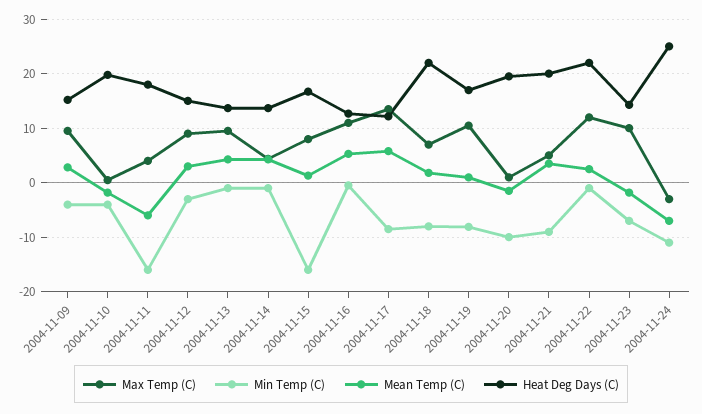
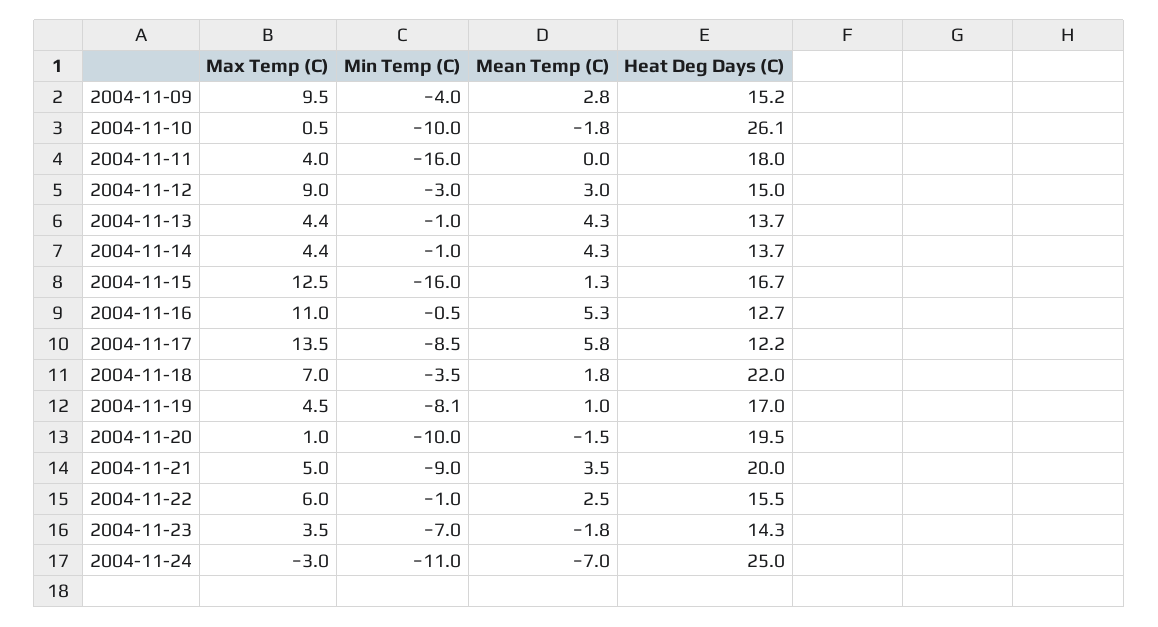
  {
    "Max Temp (C)": {
      "2004-11-09": 9.5,
      "2004-11-10": 0.5,
      "2004-11-11": 4,
      "2004-11-12": 9,
-     "2004-11-13": 10,
+     "2004-11-13": 4.4,
      "2004-11-14": 4.4,
-     "2004-11-15": 8,
+     "2004-11-15": 12.5,
      "2004-11-16": 11,
      "2004-11-17": 13.5,
      "2004-11-18": 7,
-     "2004-11-19": 10,
+     "2004-11-19": 4.5,
      "2004-11-20": 1,
      "2004-11-21": 5,
-     "2004-11-22": 12,
+     "2004-11-22": 6,
-     "2004-11-23": 10,
+     "2004-11-23": 3.5,
      "2004-11-24": -3
    },
    "Min Temp (C)": {
      "2004-11-09": -4,
-     "2004-11-10": -4,
+     "2004-11-10": -10,
      "2004-11-11": -16,
      "2004-11-12": -3,
      "2004-11-13": -1,
      "2004-11-14": -1,
      "2004-11-15": -16,
      "2004-11-16": -0.5,
      "2004-11-17": -8.5,
-     "2004-11-18": -8,
+     "2004-11-18": -3.5,
      "2004-11-19": -8.1,
      "2004-11-20": -10,
      "2004-11-21": -9,
      "2004-11-22": -1,
      "2004-11-23": -7,
      "2004-11-24": -11
    },
    "Mean Temp (C)": {
      "2004-11-09": 2.8,
      "2004-11-10": -1.8,
-     "2004-11-11": -6,
+     "2004-11-11": 0,
      "2004-11-12": 3,
      "2004-11-13": 4.3,
      "2004-11-14": 4.3,
      "2004-11-15": 1.3,
      "2004-11-16": 5.3,
      "2004-11-17": 5.8,
      "2004-11-18": 1.8,
      "2004-11-19": 1,
      "2004-11-20": -1.5,
      "2004-11-21": 3.5,
      "2004-11-22": 2.5,
      "2004-11-23": -1.8,
      "2004-11-24": -7
    },
    "Heat Deg Days (C)": {
      "2004-11-09": 15.2,
-     "2004-11-10": 20,
+     "2004-11-10": 26.1,
      "2004-11-11": 18,
      "2004-11-12": 15,
      "2004-11-13": 13.7,
      "2004-11-14": 13.7,
      "2004-11-15": 16.7,
      "2004-11-16": 12.7,
      "2004-11-17": 12.2,
      "2004-11-18": 22,
      "2004-11-19": 17,
      "2004-11-20": 19.5,
      "2004-11-21": 20,
-     "2004-11-22": 22,
+     "2004-11-22": 15.5,
      "2004-11-23": 14.3,
      "2004-11-24": 25
    }
  }

